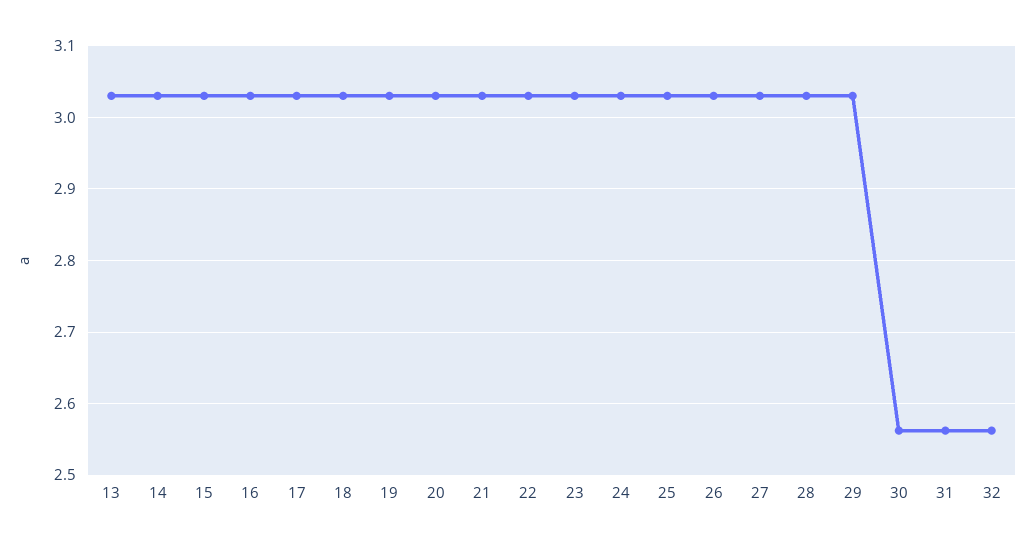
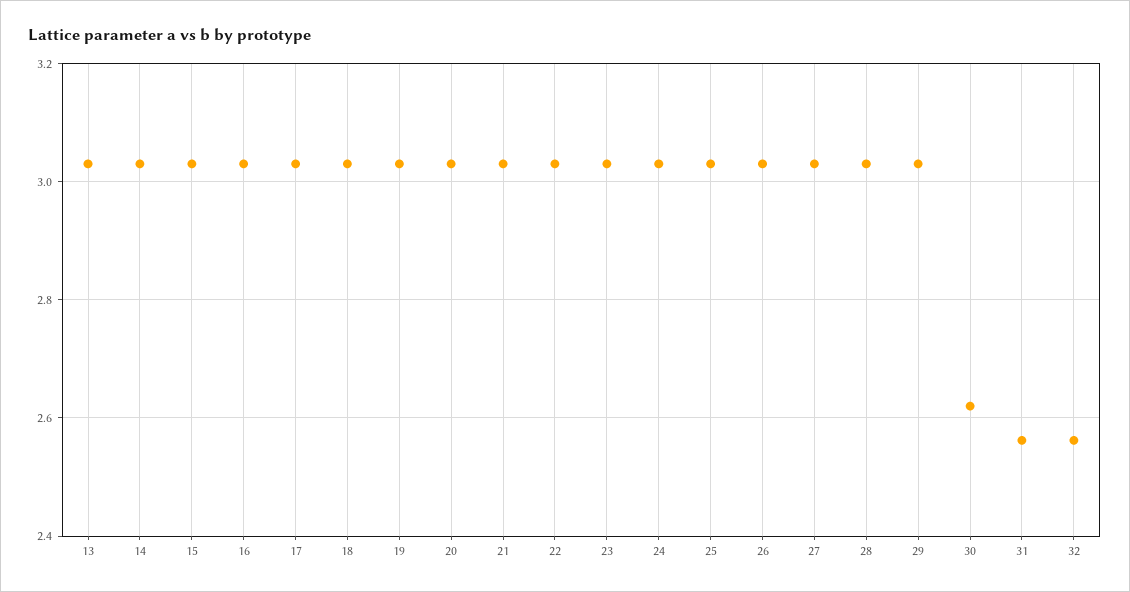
  {
    "13": 3.03,
    "14": 3.03,
    "15": 3.03,
    "16": 3.03,
    "17": 3.03,
    "18": 3.03,
    "19": 3.03,
    "20": 3.03,
    "21": 3.03,
    "22": 3.03,
    "23": 3.03,
    "24": 3.03,
    "25": 3.03,
    "26": 3.03,
    "27": 3.03,
    "28": 3.03,
    "29": 3.03,
-   "30": 2.56,
+   "30": 2.62,
    "31": 2.56,
    "32": 2.56
  }

